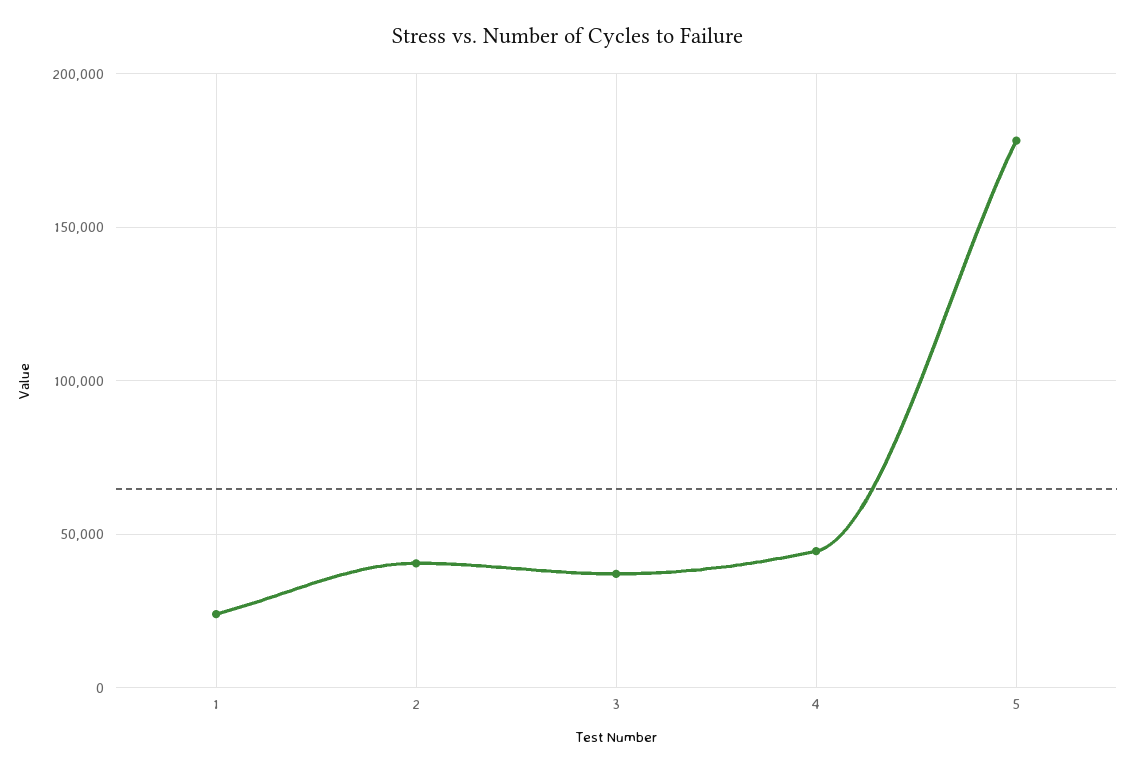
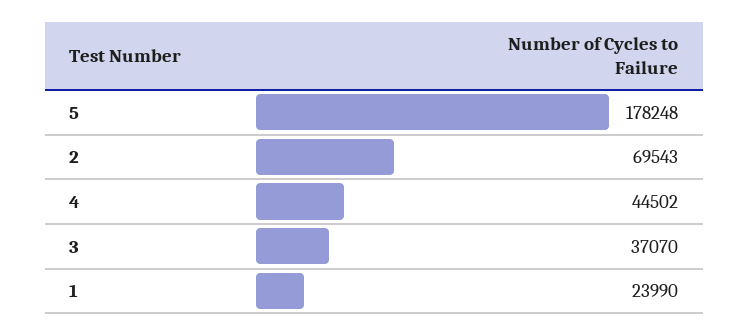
  {
    "1": 23990,
-   "2": 40000,
+   "2": 69543,
    "3": 37070,
    "4": 44502,
    "5": 178248
  }

